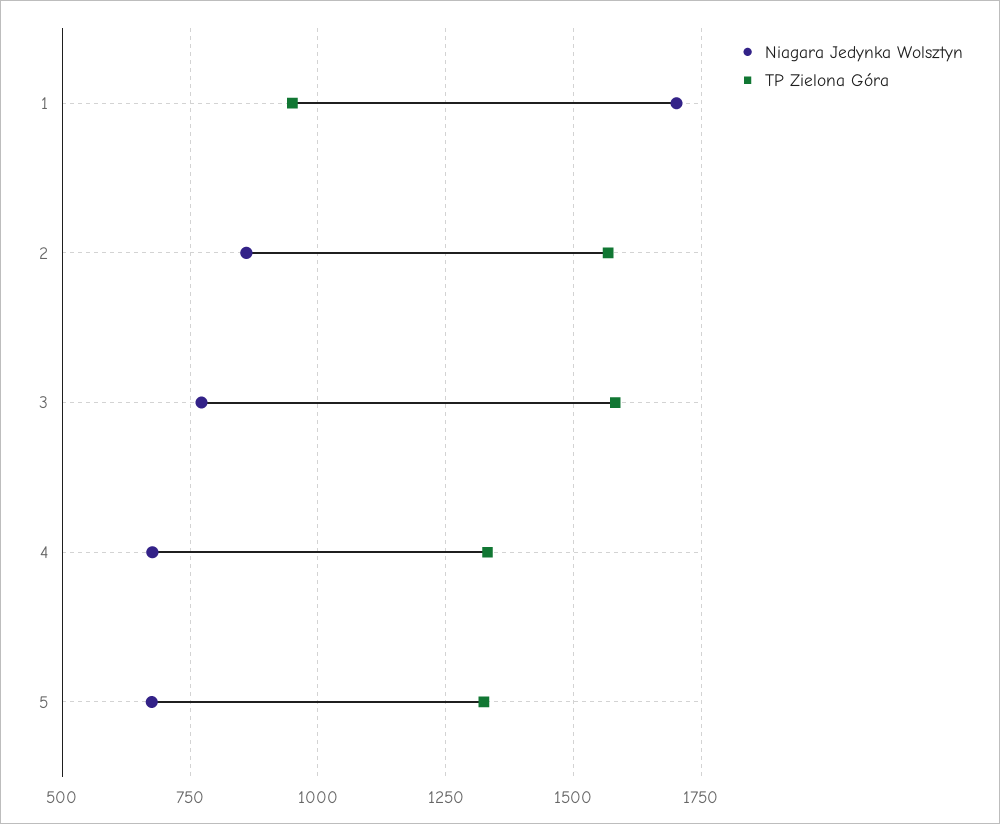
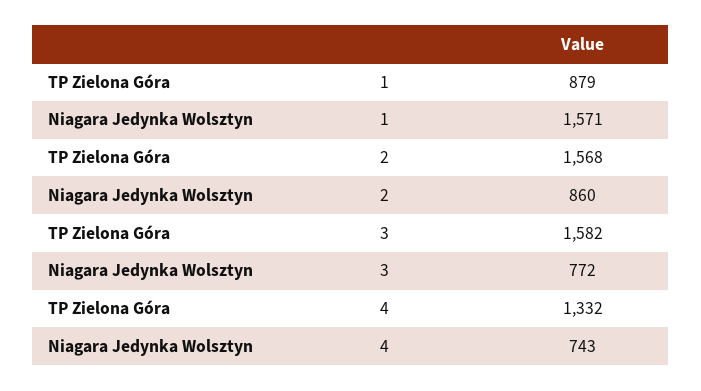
  {
    "Niagara Jedynka Wolsztyn": {
-     "1": 1700,
+     "1": 1571,
      "2": 860,
      "3": 772,
-     "4": 675,
+     "4": 743
-     "5": 675
    },
    "TP Zielona Góra": {
-     "1": 950,
+     "1": 879,
      "2": 1568,
      "3": 1582,
-     "4": 1332,
+     "4": 1332
-     "5": 1325
    }
  }

